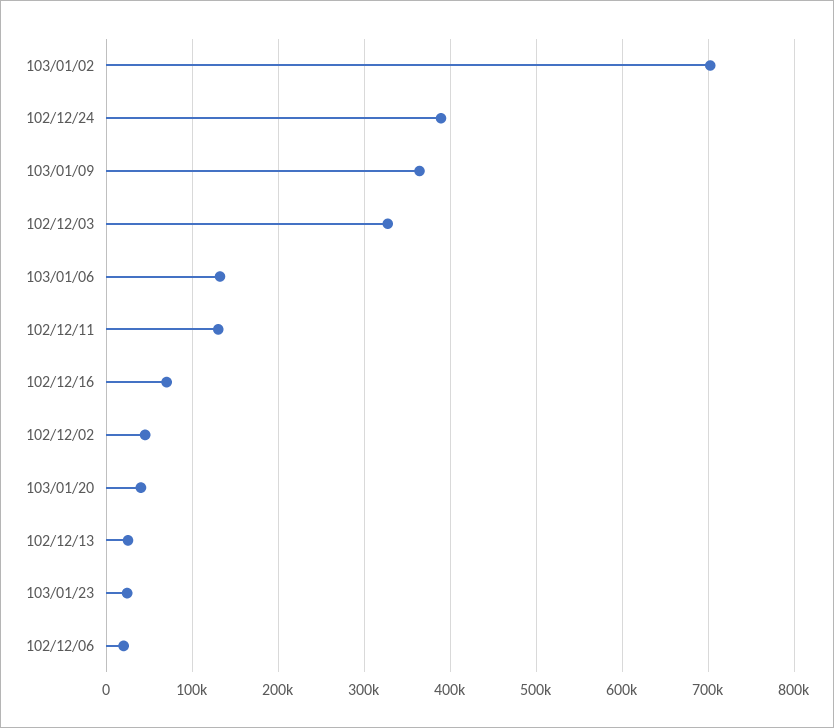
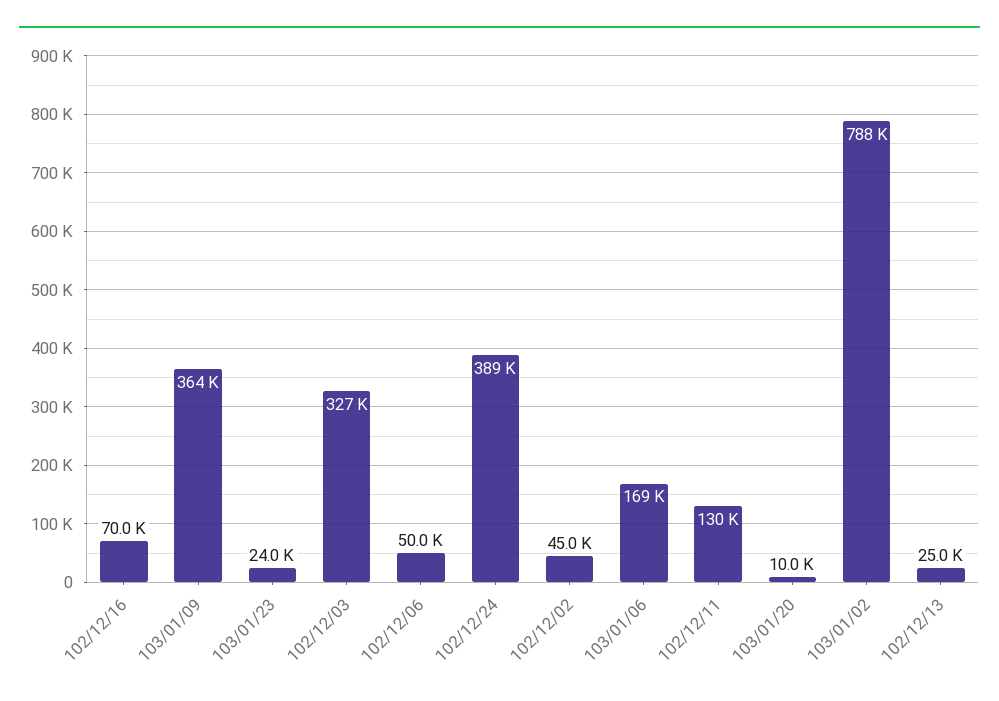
  {
-   "103/01/02": 700000,
+   "103/01/02": 788000,
    "102/12/24": 389000,
    "103/01/09": 364000,
    "102/12/03": 327000,
-   "103/01/06": 130000,
+   "103/01/06": 169000,
    "102/12/11": 130000,
    "102/12/16": 70000,
    "102/12/02": 45000,
-   "103/01/20": 40000,
+   "103/01/20": 10000,
    "102/12/13": 25000,
    "103/01/23": 24000,
-   "102/12/06": 20000
+   "102/12/06": 50000
  }

